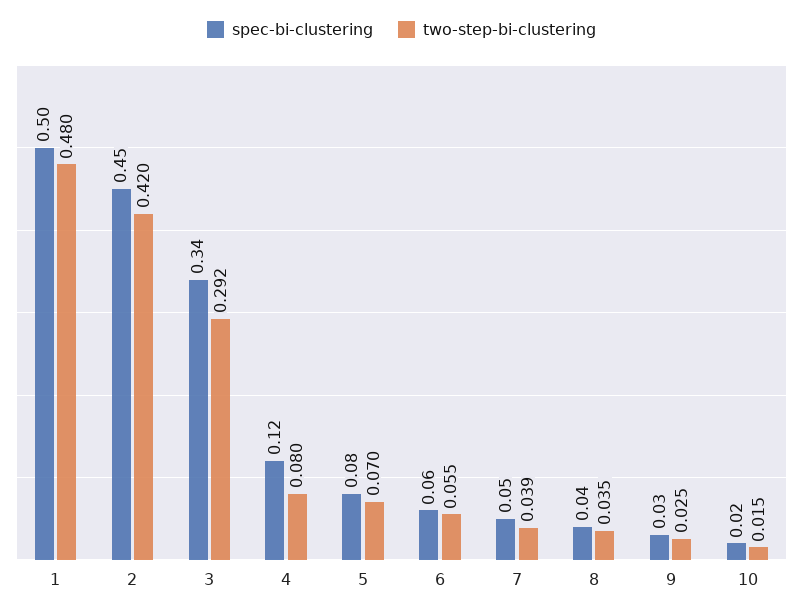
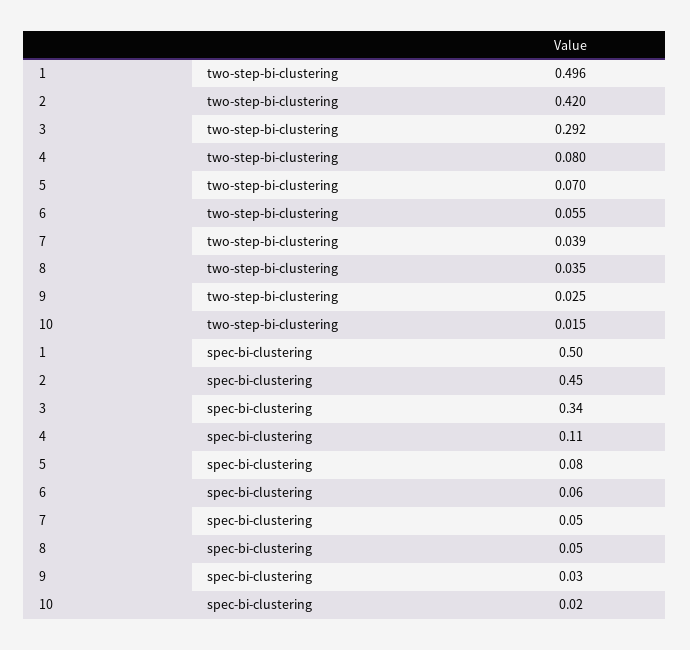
  {
    "spec-bi-clustering": {
      "1": 0.5,
      "2": 0.45,
      "3": 0.34,
-     "4": 0.12,
+     "4": 0.11,
      "5": 0.08,
      "6": 0.06,
      "7": 0.05,
-     "8": 0.04,
+     "8": 0.05,
      "9": 0.03,
      "10": 0.02
    },
    "two-step-bi-clustering": {
-     "1": 0.48,
+     "1": 0.496,
      "2": 0.42,
      "3": 0.292,
      "4": 0.08,
      "5": 0.07,
      "6": 0.055,
      "7": 0.039,
      "8": 0.035,
      "9": 0.025,
      "10": 0.015
    }
  }

